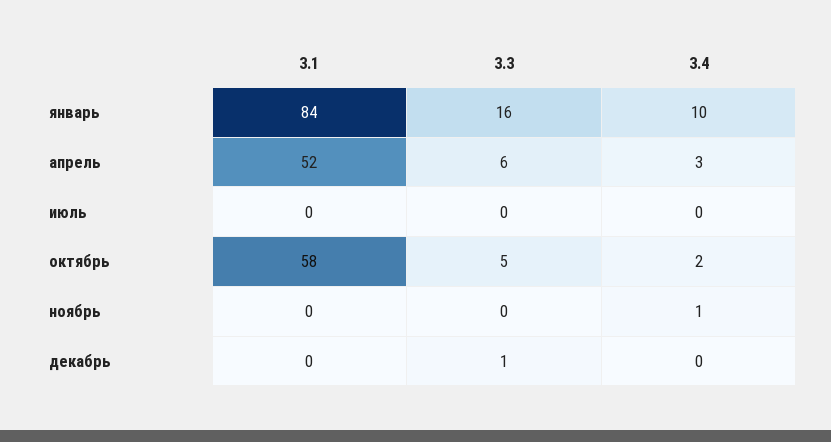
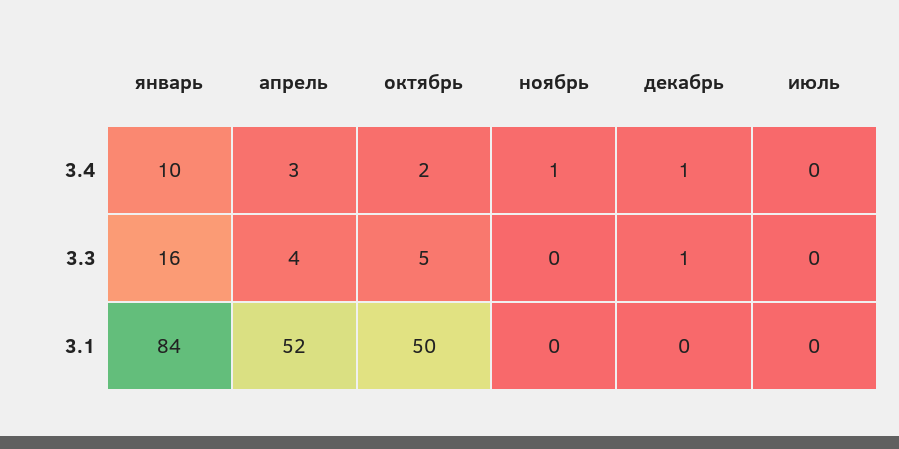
  {
    "3.1": {
      "январь": 84,
      "апрель": 52,
      "июль": 0,
-     "октябрь": 58,
+     "октябрь": 50,
      "ноябрь": 0,
      "декабрь": 0
    },
    "3.3": {
      "январь": 16,
-     "апрель": 6,
+     "апрель": 4,
      "июль": 0,
      "октябрь": 5,
      "ноябрь": 0,
      "декабрь": 1
    },
    "3.4": {
      "январь": 10,
      "апрель": 3,
      "июль": 0,
      "октябрь": 2,
      "ноябрь": 1,
-     "декабрь": 0
+     "декабрь": 1
    }
  }

